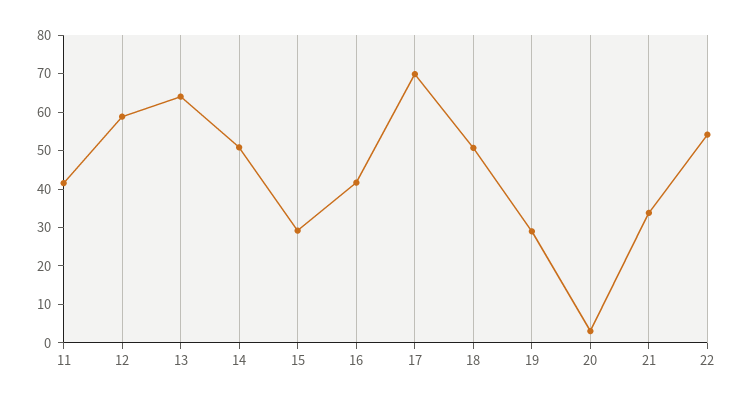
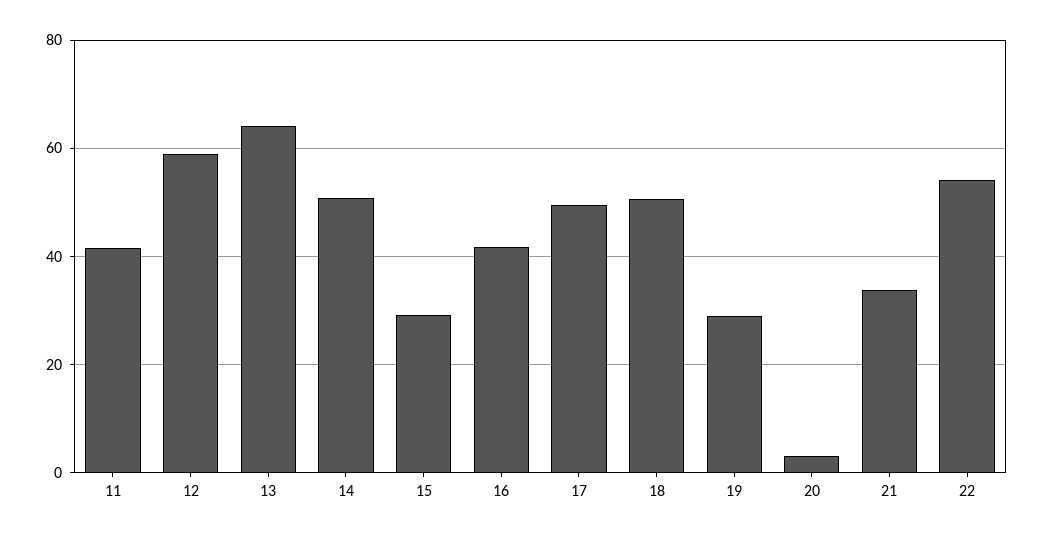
  {
    "11": 42,
    "12": 58,
    "13": 64,
    "14": 50,
    "15": 30,
    "16": 42,
-   "17": 70,
+   "17": 50,
    "18": 50,
    "19": 28,
    "20": 4,
    "21": 34,
    "22": 54
  }

